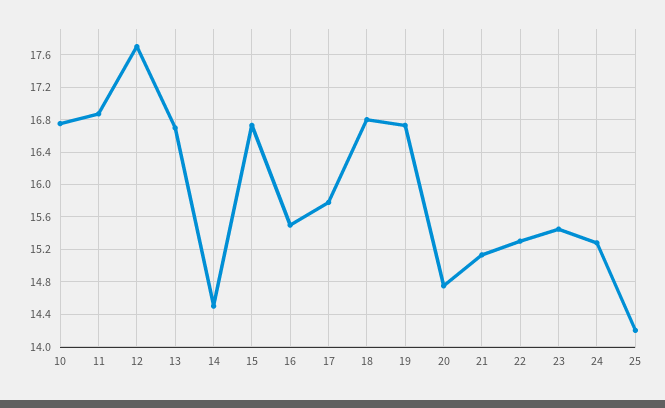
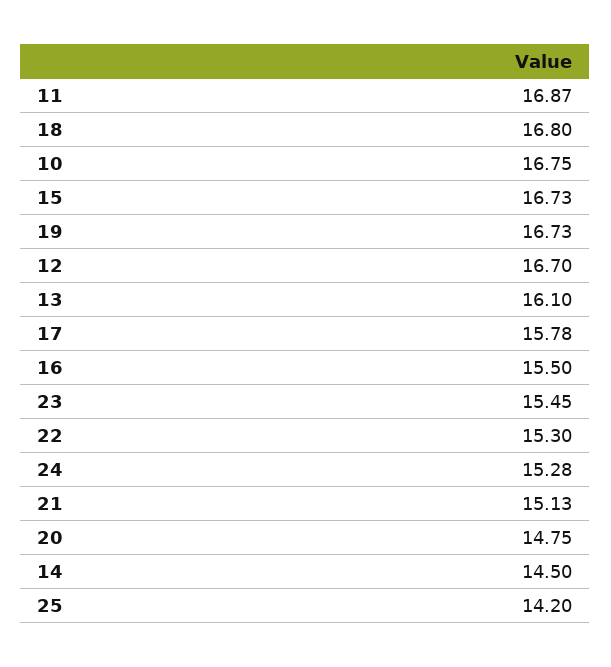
  {
    "10": 16.75,
    "11": 16.87,
-   "12": 17.7,
+   "12": 16.7,
-   "13": 16.7,
+   "13": 16.1,
    "14": 14.5,
    "15": 16.73,
    "16": 15.5,
    "17": 15.78,
    "18": 16.8,
    "19": 16.73,
    "20": 14.75,
    "21": 15.13,
    "22": 15.3,
    "23": 15.45,
    "24": 15.28,
    "25": 14.2
  }

